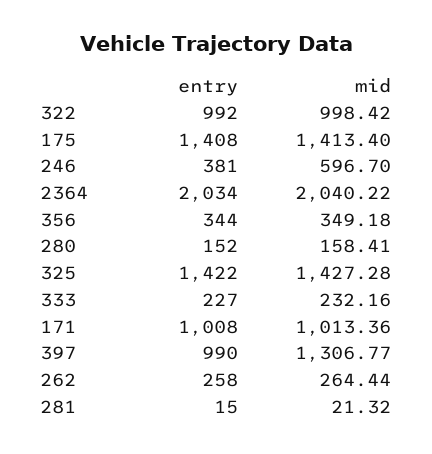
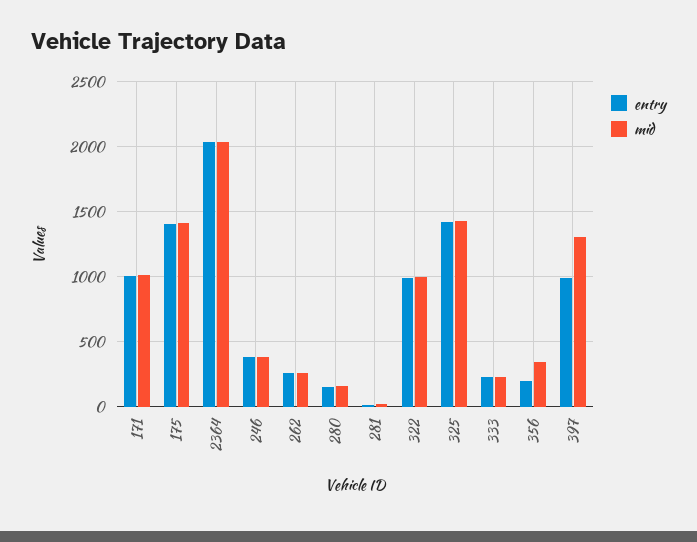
  {
    "entry": {
      "322": 992,
      "175": 1408,
      "246": 381,
      "2364": 2034,
-     "356": 344,
+     "356": 200,
      "280": 152,
      "325": 1422,
      "333": 227,
      "171": 1008,
      "397": 990,
      "262": 258,
      "281": 15
    },
    "mid": {
      "322": 998.42,
      "175": 1413.4,
-     "246": 596.7,
+     "246": 400,
      "2364": 2040.22,
      "356": 349.18,
      "280": 158.41,
      "325": 1427.28,
      "333": 232.16,
      "171": 1013.36,
      "397": 1306.77,
      "262": 264.44,
      "281": 21.32
    }
  }

